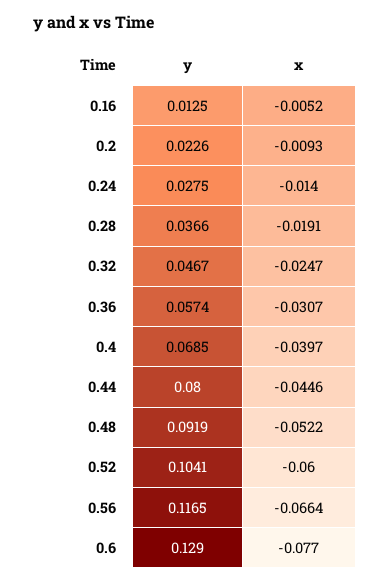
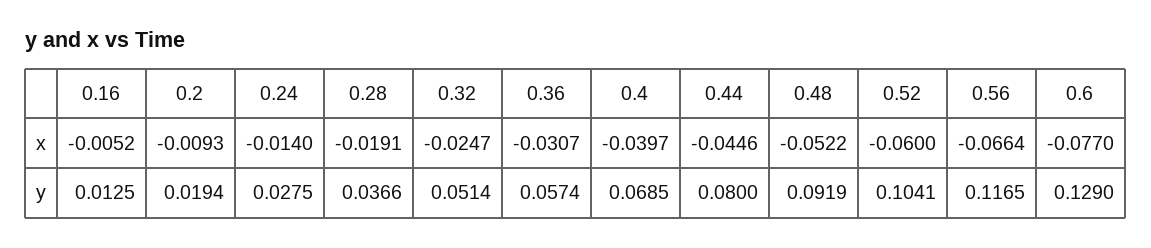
  {
    "y": {
      "0.16": 0.0125,
-     "0.2": 0.0226,
+     "0.2": 0.0194,
      "0.24": 0.0275,
      "0.28": 0.0366,
-     "0.32": 0.0467,
+     "0.32": 0.0514,
      "0.36": 0.0574,
      "0.4": 0.0685,
      "0.44": 0.08,
      "0.48": 0.0919,
      "0.52": 0.1041,
      "0.56": 0.1165,
      "0.6": 0.129
    },
    "x": {
      "0.16": -0.0052,
      "0.2": -0.0093,
      "0.24": -0.014,
      "0.28": -0.0191,
      "0.32": -0.0247,
      "0.36": -0.0307,
      "0.4": -0.0397,
      "0.44": -0.0446,
      "0.48": -0.0522,
      "0.52": -0.06,
      "0.56": -0.0664,
      "0.6": -0.077
    }
  }

